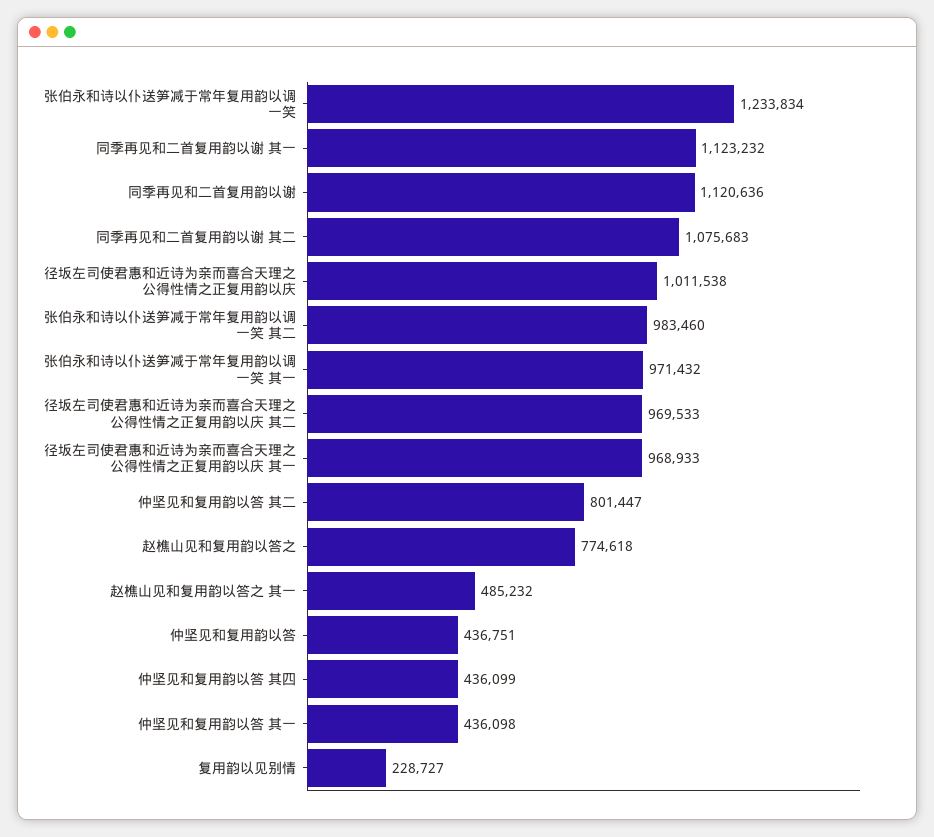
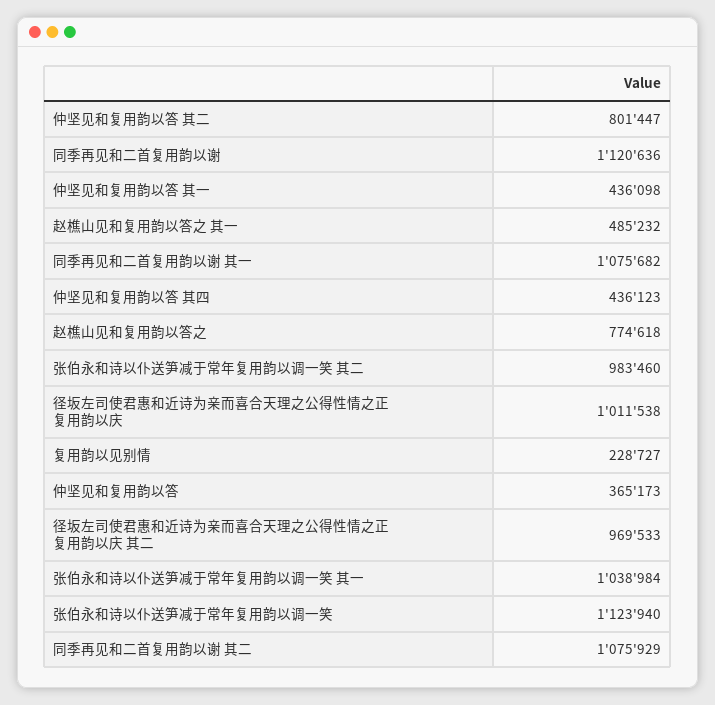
  {
-   "张伯永和诗以仆送笋减于常年复用韵以调一笑": 1233834,
+   "张伯永和诗以仆送笋减于常年复用韵以调一笑": 1123940,
-   "同季再见和二首复用韵以谢 其一": 1123232,
+   "同季再见和二首复用韵以谢 其一": 1075682,
    "同季再见和二首复用韵以谢": 1120636,
-   "同季再见和二首复用韵以谢 其二": 1075683,
+   "同季再见和二首复用韵以谢 其二": 1075929,
    "径坂左司使君惠和近诗为亲而喜合天理之公得性情之正复用韵以庆": 1011538,
    "张伯永和诗以仆送笋减于常年复用韵以调一笑 其二": 983460,
-   "张伯永和诗以仆送笋减于常年复用韵以调一笑 其一": 971432,
+   "张伯永和诗以仆送笋减于常年复用韵以调一笑 其一": 1038984,
    "径坂左司使君惠和近诗为亲而喜合天理之公得性情之正复用韵以庆 其二": 969533,
-   "径坂左司使君惠和近诗为亲而喜合天理之公得性情之正复用韵以庆 其一": 968933,
    "仲坚见和复用韵以答 其二": 801447,
    "赵樵山见和复用韵以答之": 774618,
    "赵樵山见和复用韵以答之 其一": 485232,
-   "仲坚见和复用韵以答": 436751,
+   "仲坚见和复用韵以答": 365173,
-   "仲坚见和复用韵以答 其四": 436099,
+   "仲坚见和复用韵以答 其四": 436123,
    "仲坚见和复用韵以答 其一": 436098,
    "复用韵以见别情": 228727
  }

